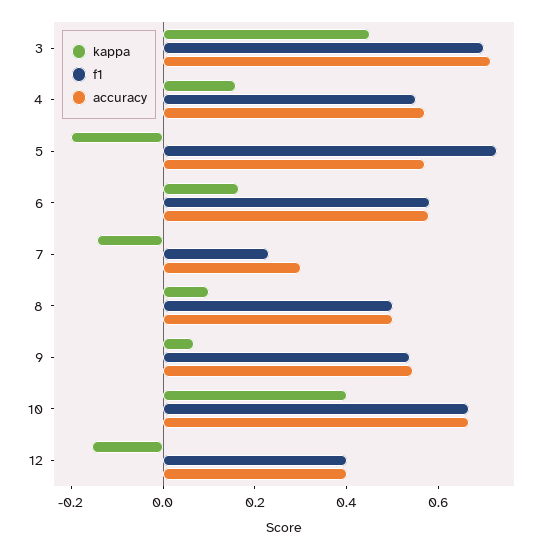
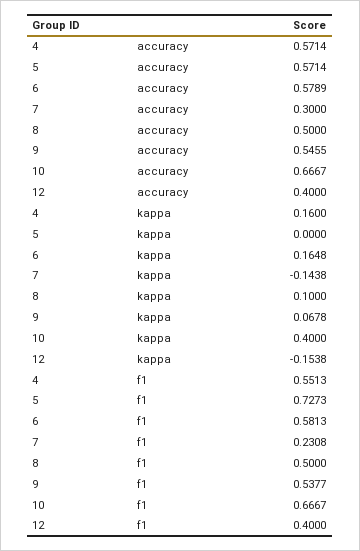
  {
    "kappa": {
-     "3": 0.45,
      "4": 0.16,
-     "5": -0.2,
+     "5": 0,
      "6": 0.1648,
      "7": -0.1438,
      "8": 0.1,
      "9": 0.0678,
      "10": 0.4,
      "12": -0.1538
    },
    "f1": {
-     "3": 0.7,
      "4": 0.5513,
      "5": 0.7273,
      "6": 0.5813,
      "7": 0.2308,
      "8": 0.5,
      "9": 0.5377,
      "10": 0.6667,
      "12": 0.4
    },
    "accuracy": {
-     "3": 0.7,
      "4": 0.5714,
      "5": 0.5714,
      "6": 0.5789,
      "7": 0.3,
      "8": 0.5,
      "9": 0.5455,
      "10": 0.6667,
      "12": 0.4
    }
  }

